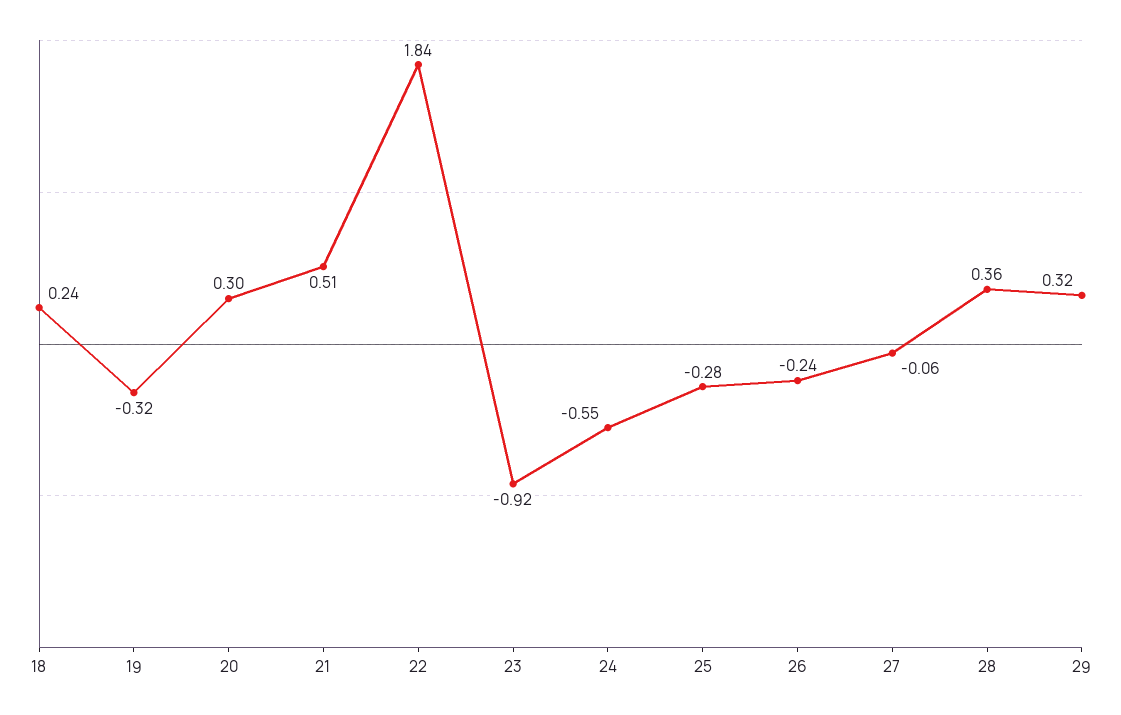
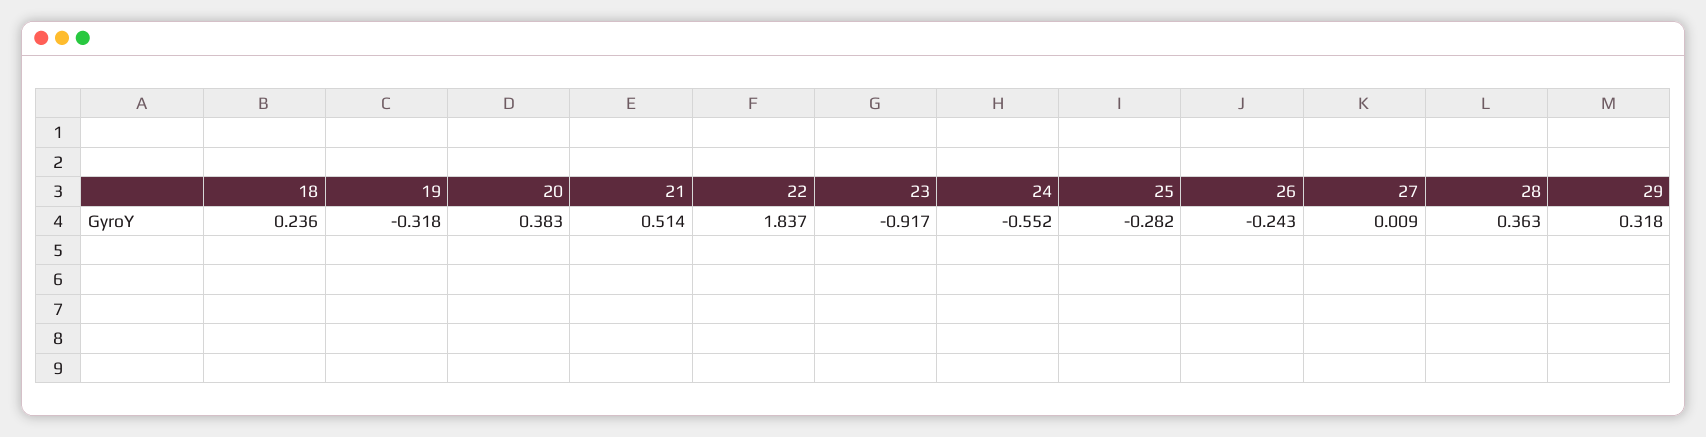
  {
    "18": 0.236,
    "19": -0.318,
-   "20": 0.3,
+   "20": 0.383,
    "21": 0.514,
    "22": 1.837,
    "23": -0.917,
    "24": -0.552,
    "25": -0.282,
    "26": -0.243,
-   "27": -0.06,
+   "27": 0.009,
    "28": 0.363,
    "29": 0.318
  }

